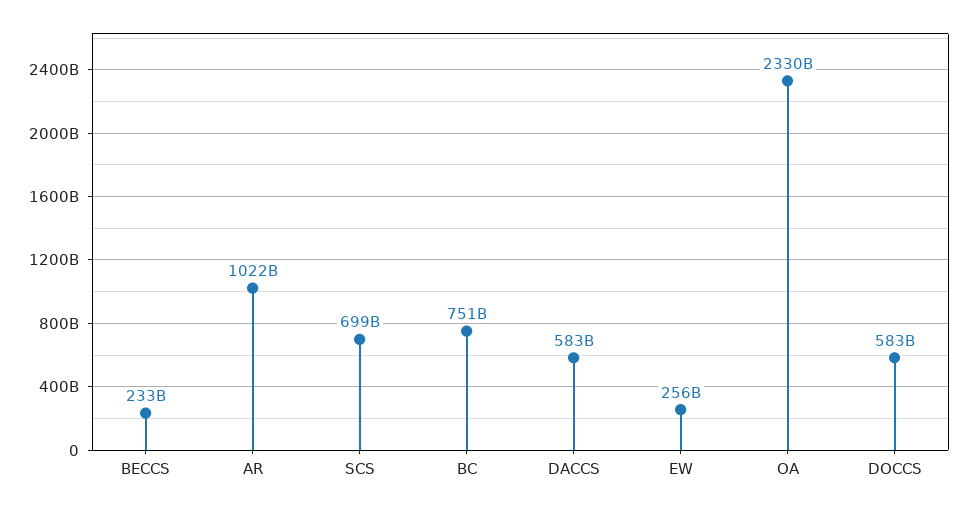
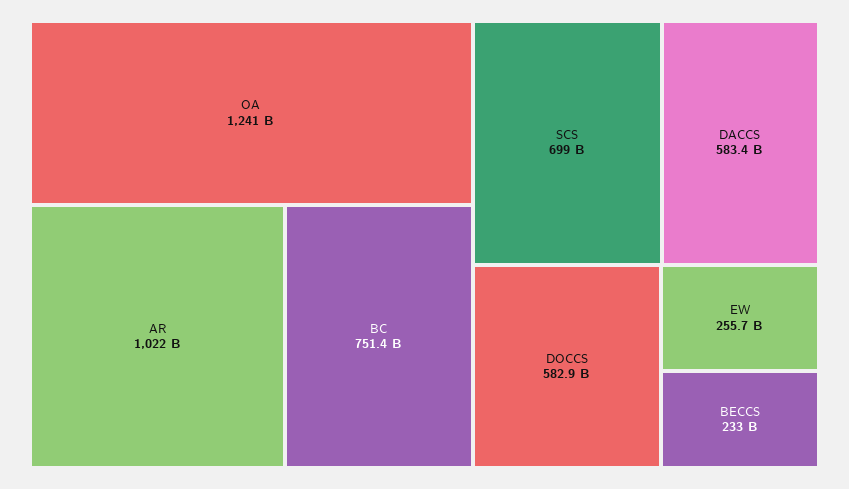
  {
    "BECCS": 233000000000,
    "AR": 1022000000000,
    "SCS": 699000000000,
    "BC": 751400000000,
    "DACCS": 583400000000,
    "EW": 255700000000,
-   "OA": 2330000000000,
+   "OA": 1241000000000,
    "DOCCS": 582900000000
  }

